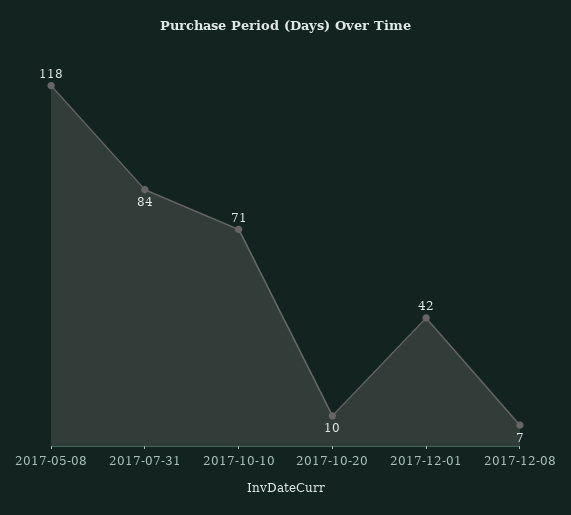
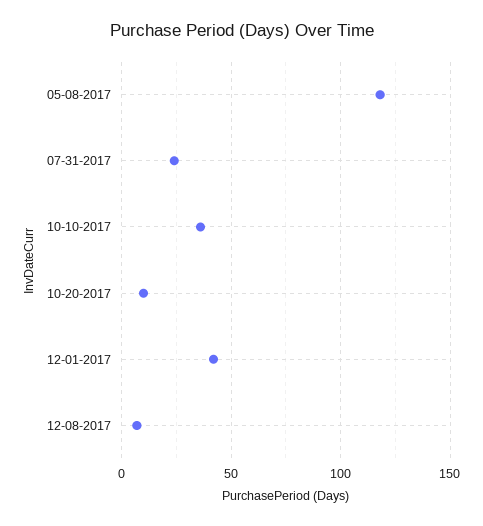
  {
    "2017-05-08": 118,
-   "2017-07-31": 84,
+   "2017-07-31": 25,
-   "2017-10-10": 71,
+   "2017-10-10": 35,
    "2017-10-20": 10,
    "2017-12-01": 42,
    "2017-12-08": 7
  }

